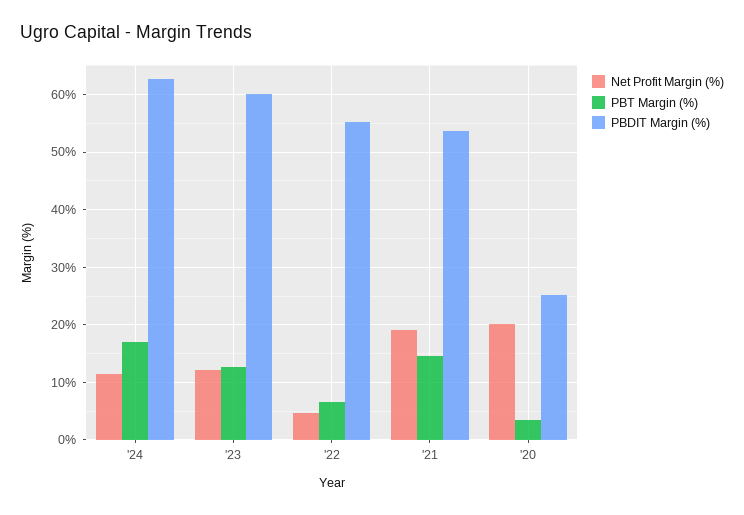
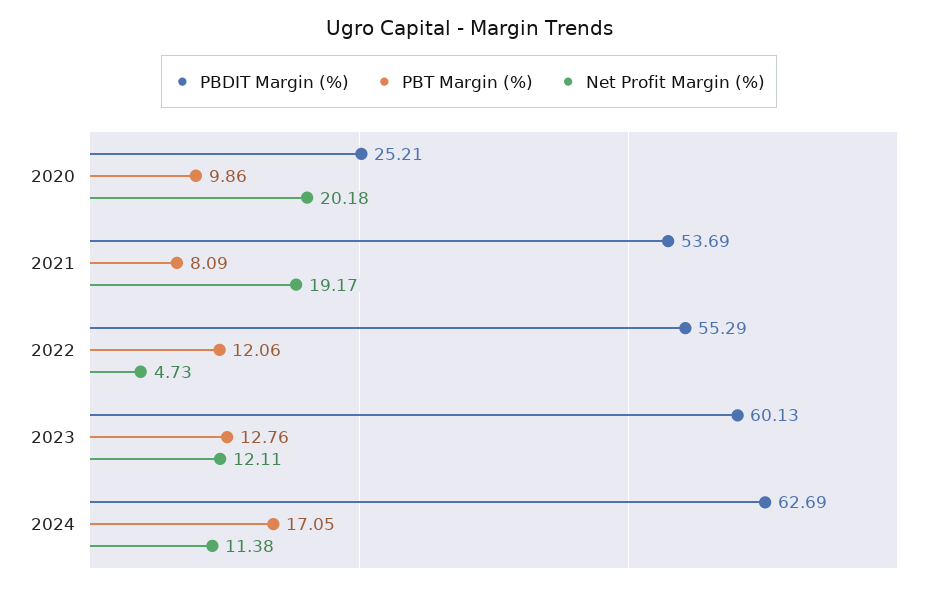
  {
    "Net Profit Margin (%)": {
      "'24": 11.38,
      "'23": 12.11,
      "'22": 4.73,
      "'21": 19.17,
      "'20": 20.18
    },
    "PBT Margin (%)": {
      "'24": 17.05,
      "'23": 12.76,
-     "'22": 6,
+     "'22": 12.06,
-     "'21": 14,
+     "'21": 8.09,
-     "'20": 4
+     "'20": 9.86
    },
    "PBDIT Margin (%)": {
      "'24": 62.69,
      "'23": 60.13,
      "'22": 55.29,
      "'21": 53.69,
      "'20": 25.21
    }
  }

